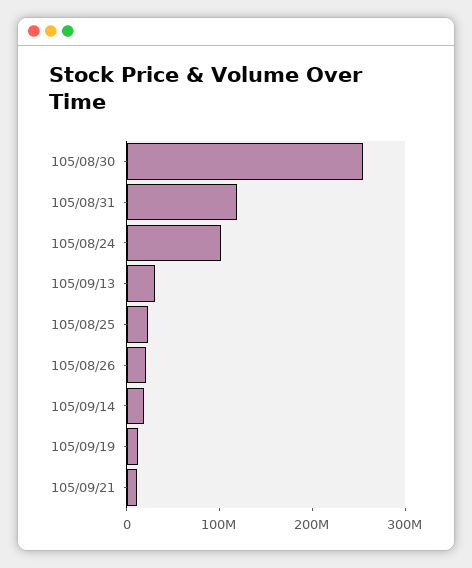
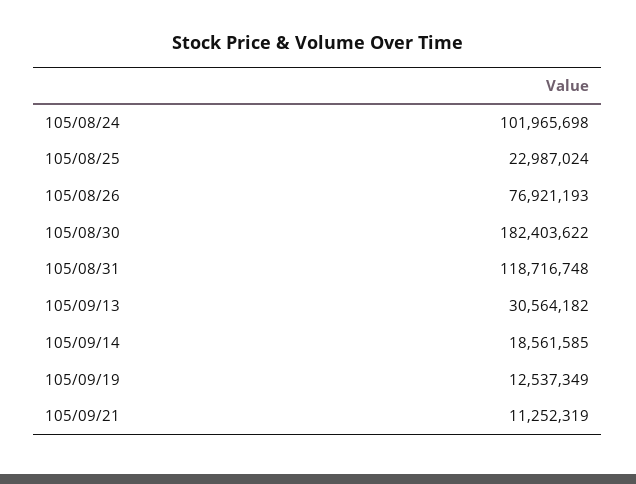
  {
-   "105/08/30": 260000000,
+   "105/08/30": 182403622,
    "105/08/31": 118716748,
    "105/08/24": 101965698,
    "105/09/13": 30564182,
    "105/08/25": 22987024,
-   "105/08/26": 20000000,
+   "105/08/26": 76921193,
    "105/09/14": 18561585,
    "105/09/19": 12537349,
    "105/09/21": 11252319
  }

